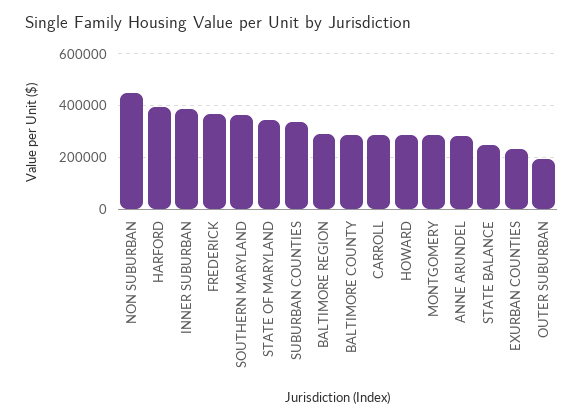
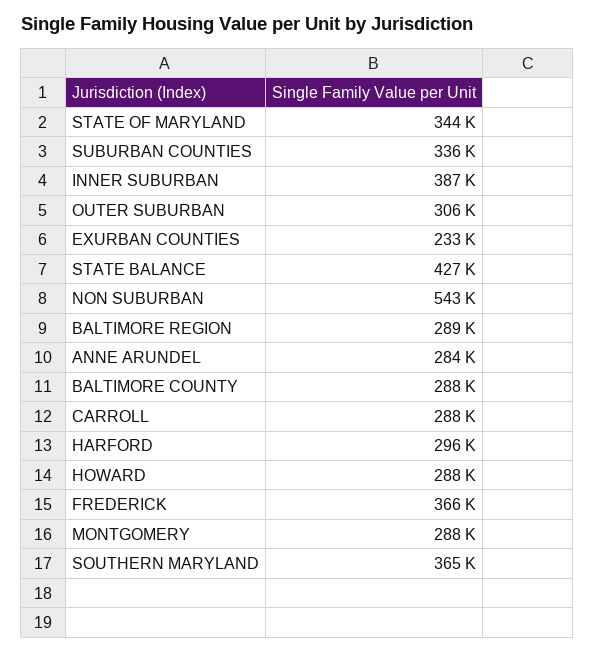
  {
-   "NON SUBURBAN": 450000,
+   "NON SUBURBAN": 543000,
-   "HARFORD": 400000,
+   "HARFORD": 296000,
    "INNER SUBURBAN": 387000,
    "FREDERICK": 366000,
    "SOUTHERN MARYLAND": 365000,
    "STATE OF MARYLAND": 344000,
    "SUBURBAN COUNTIES": 336000,
    "BALTIMORE REGION": 289000,
    "BALTIMORE COUNTY": 288000,
    "CARROLL": 288000,
    "HOWARD": 288000,
    "MONTGOMERY": 288000,
    "ANNE ARUNDEL": 284000,
-   "STATE BALANCE": 250000,
+   "STATE BALANCE": 427000,
    "EXURBAN COUNTIES": 233000,
-   "OUTER SUBURBAN": 200000
+   "OUTER SUBURBAN": 306000
  }

